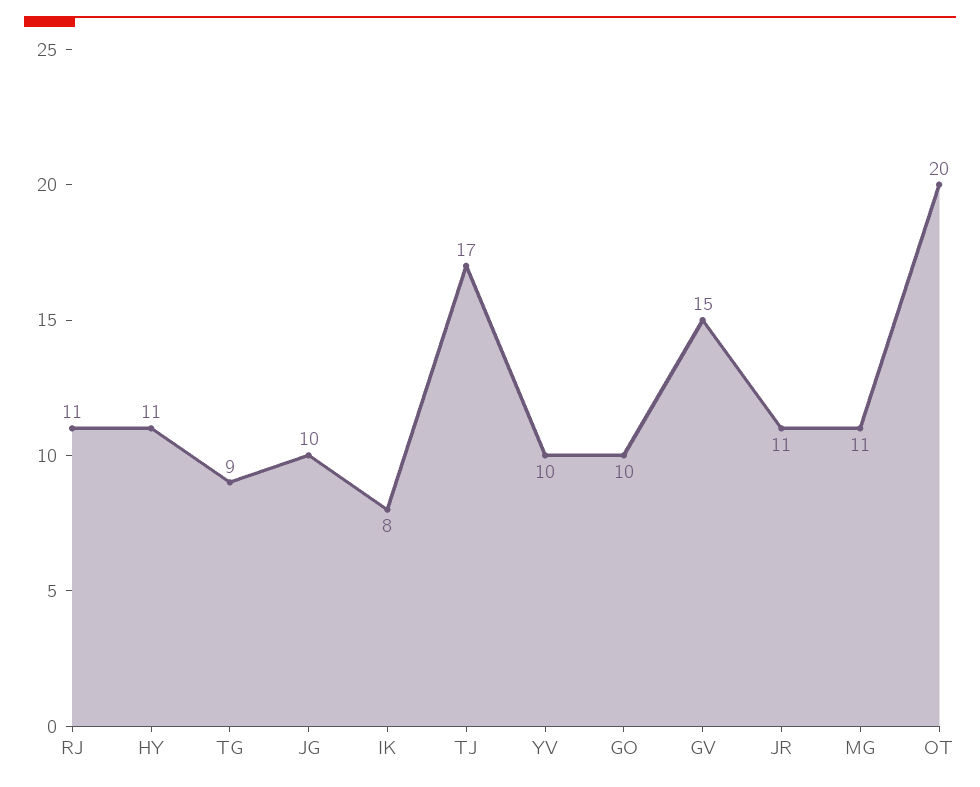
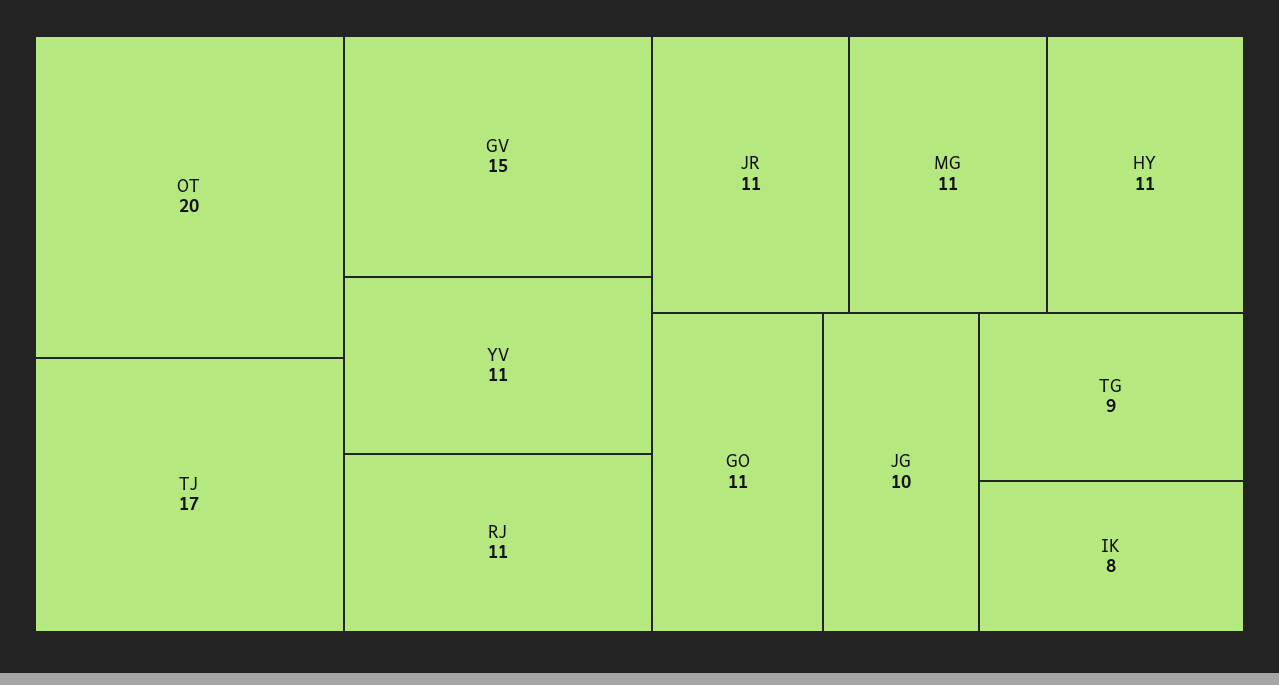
  {
    "RJ": 11,
    "HY": 11,
    "TG": 9,
    "JG": 10,
    "IK": 8,
    "TJ": 17,
-   "YV": 10,
+   "YV": 11,
-   "GO": 10,
+   "GO": 11,
    "GV": 15,
    "JR": 11,
    "MG": 11,
    "OT": 20
  }

